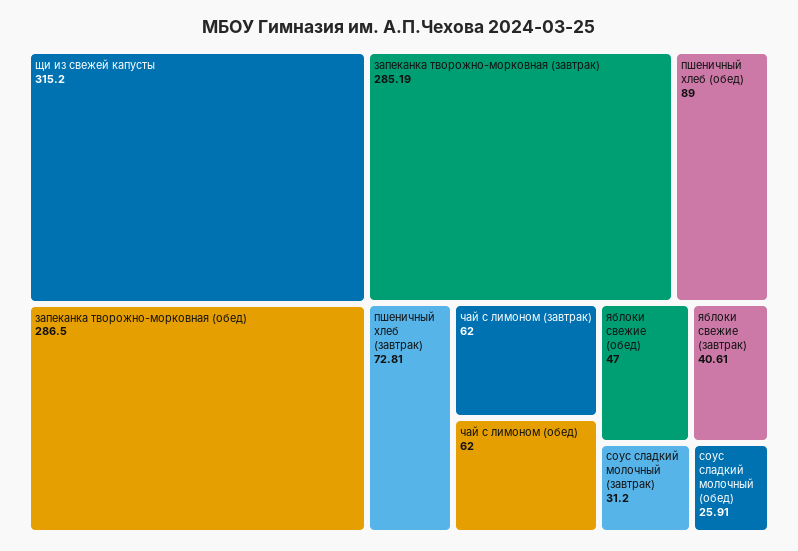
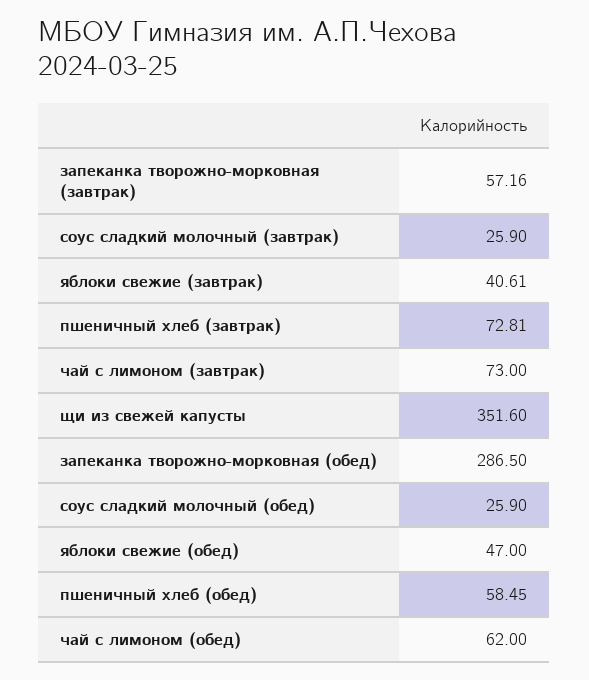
  {
-   "щи из свежей капусты": 315.2,
+   "щи из свежей капусты": 351.6,
    "запеканка творожно-морковная (обед)": 286.5,
-   "запеканка творожно-морковная (завтрак)": 285.19,
+   "запеканка творожно-морковная (завтрак)": 57.16,
-   "пшеничный хлеб (обед)": 89,
+   "пшеничный хлеб (обед)": 58.45,
    "пшеничный хлеб (завтрак)": 72.81,
-   "чай с лимоном (завтрак)": 62,
+   "чай с лимоном (завтрак)": 73,
    "чай с лимоном (обед)": 62,
    "яблоки свежие (обед)": 47,
    "яблоки свежие (завтрак)": 40.61,
-   "соус сладкий молочный (завтрак)": 31.2,
+   "соус сладкий молочный (завтрак)": 25.9,
-   "соус сладкий молочный (обед)": 25.91
+   "соус сладкий молочный (обед)": 25.9
  }

